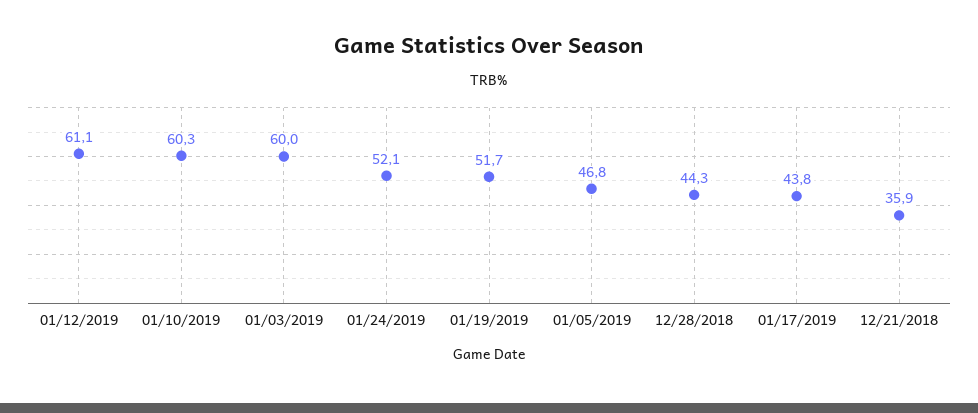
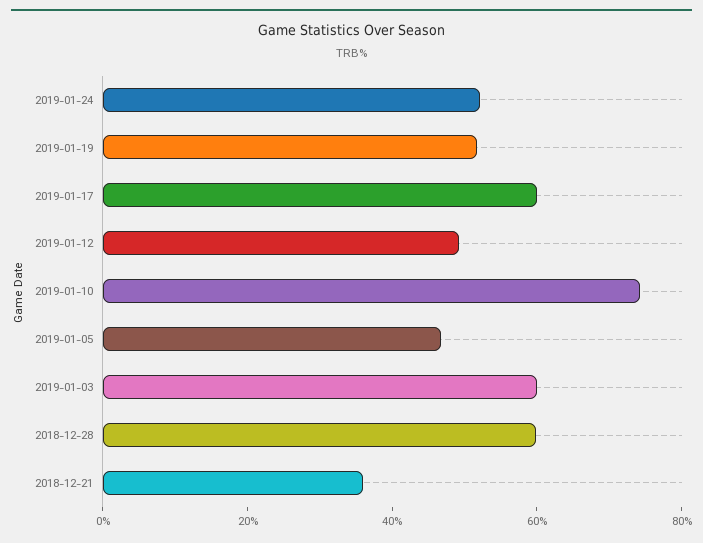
  {
-   "01/12/2019": 61.1,
+   "01/12/2019": 50,
-   "01/10/2019": 60.3,
+   "01/10/2019": 75,
    "01/03/2019": 60,
    "01/24/2019": 52.1,
    "01/19/2019": 51.7,
    "01/05/2019": 46.8,
-   "12/28/2018": 44.3,
+   "12/28/2018": 60,
-   "01/17/2019": 43.8,
+   "01/17/2019": 60,
    "12/21/2018": 35.9
  }

